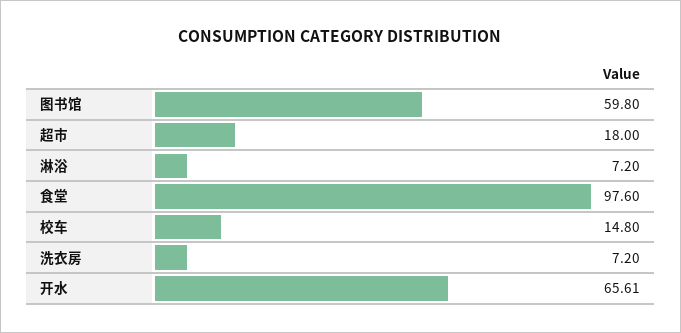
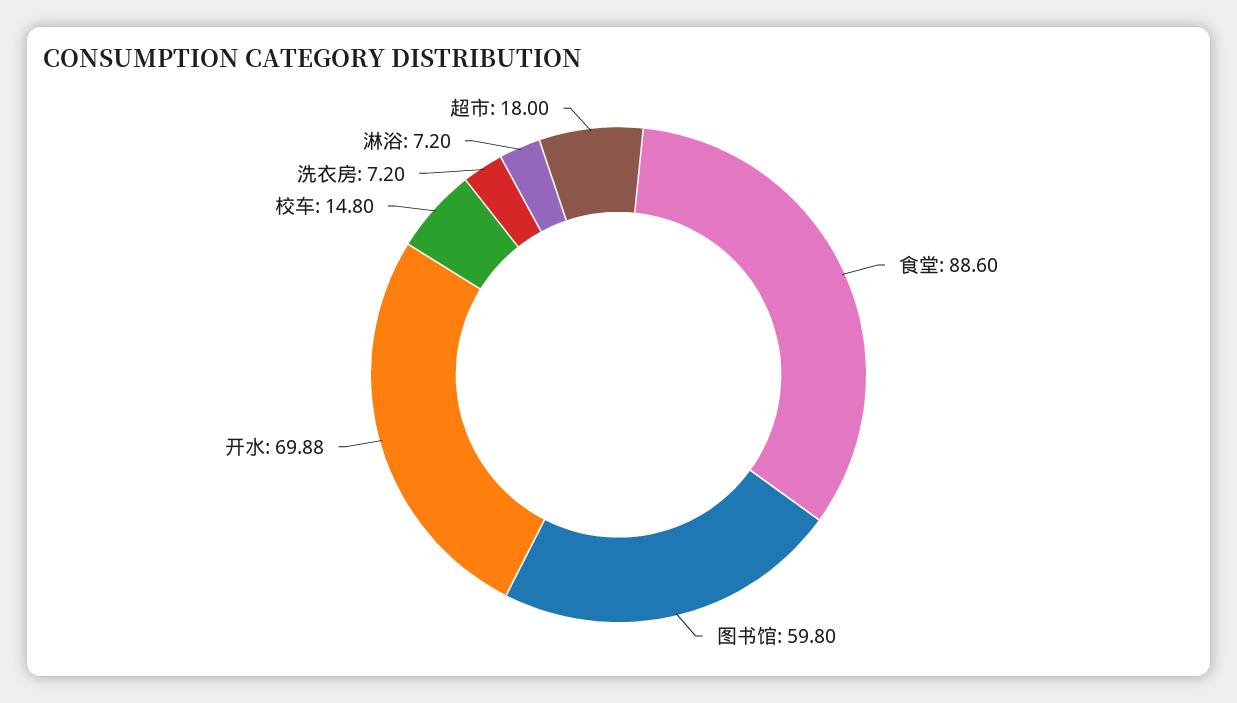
  {
    "图书馆": 59.8,
    "超市": 18,
    "淋浴": 7.2,
-   "食堂": 97.6,
+   "食堂": 88.6,
    "校车": 14.8,
    "洗衣房": 7.2,
-   "开水": 65.61
+   "开水": 69.88
  }

